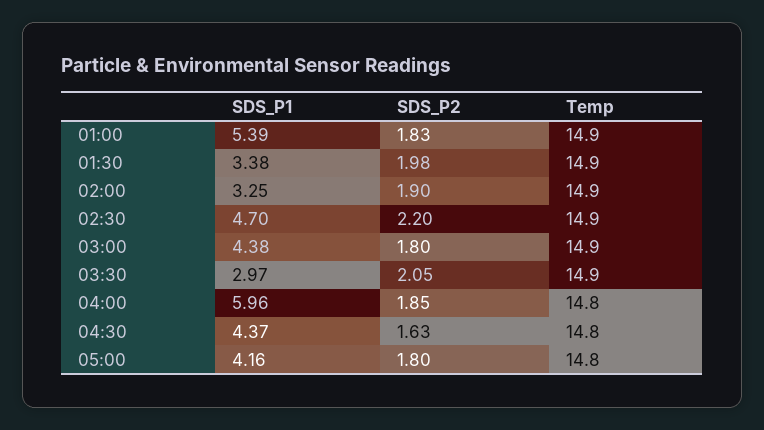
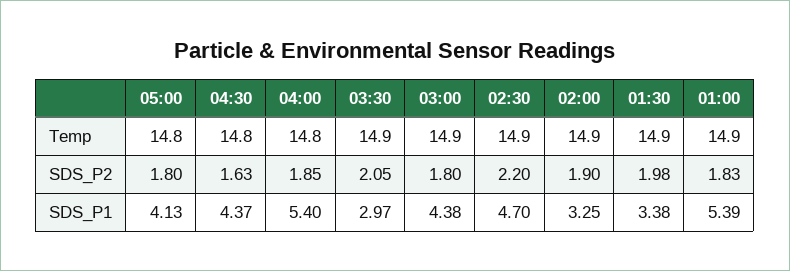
  {
    "SDS_P1": {
      "01:00": 5.39,
      "01:30": 3.38,
      "02:00": 3.25,
      "02:30": 4.7,
      "03:00": 4.38,
      "03:30": 2.97,
-     "04:00": 5.96,
+     "04:00": 5.4,
      "04:30": 4.37,
-     "05:00": 4.16
+     "05:00": 4.13
    },
    "SDS_P2": {
      "01:00": 1.83,
      "01:30": 1.98,
      "02:00": 1.9,
      "02:30": 2.2,
      "03:00": 1.8,
      "03:30": 2.05,
      "04:00": 1.85,
      "04:30": 1.63,
      "05:00": 1.8
    },
    "Temp": {
      "01:00": 14.9,
      "01:30": 14.9,
      "02:00": 14.9,
      "02:30": 14.9,
      "03:00": 14.9,
      "03:30": 14.9,
      "04:00": 14.8,
      "04:30": 14.8,
      "05:00": 14.8
    }
  }

